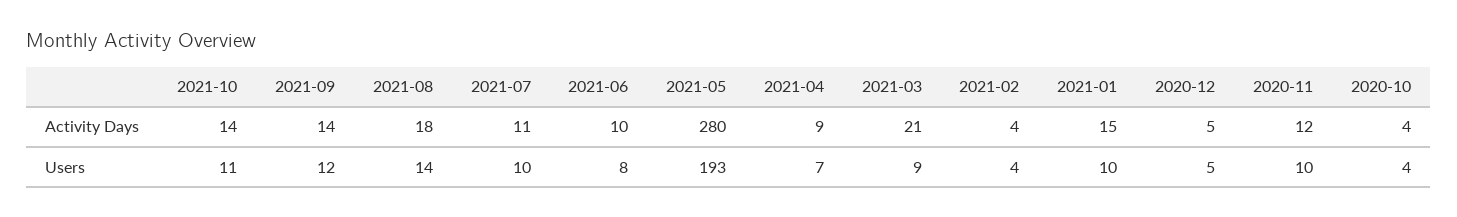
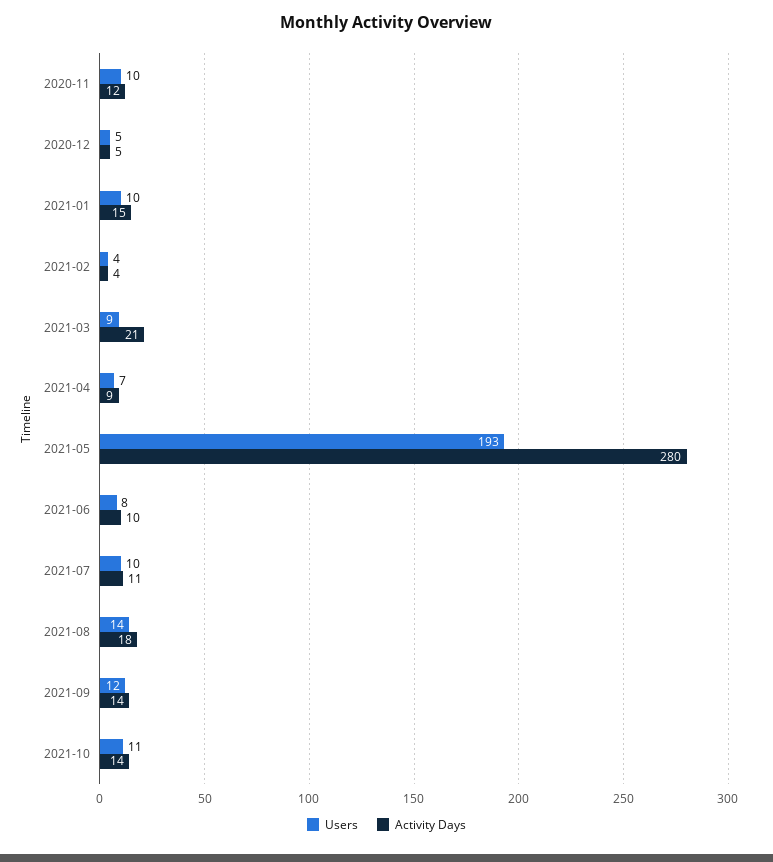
  {
    "Activity Days": {
      "2021-10": 14,
      "2021-09": 14,
      "2021-08": 18,
      "2021-07": 11,
      "2021-06": 10,
      "2021-05": 280,
      "2021-04": 9,
      "2021-03": 21,
      "2021-02": 4,
      "2021-01": 15,
      "2020-12": 5,
-     "2020-11": 12,
+     "2020-11": 12
-     "2020-10": 4
    },
    "Users": {
      "2021-10": 11,
      "2021-09": 12,
      "2021-08": 14,
      "2021-07": 10,
      "2021-06": 8,
      "2021-05": 193,
      "2021-04": 7,
      "2021-03": 9,
      "2021-02": 4,
      "2021-01": 10,
      "2020-12": 5,
-     "2020-11": 10,
+     "2020-11": 10
-     "2020-10": 4
    }
  }

